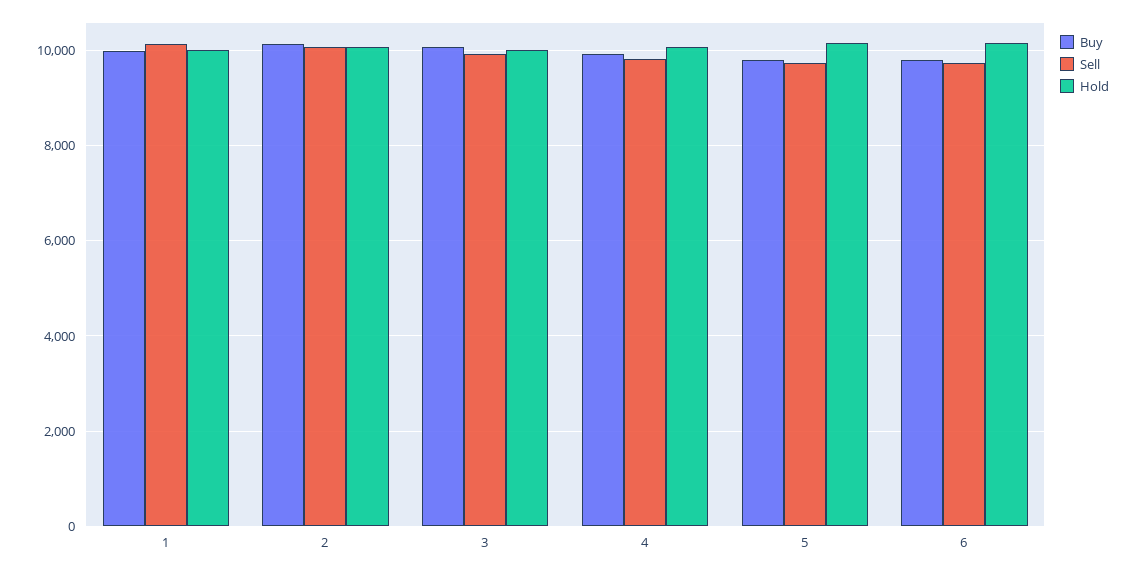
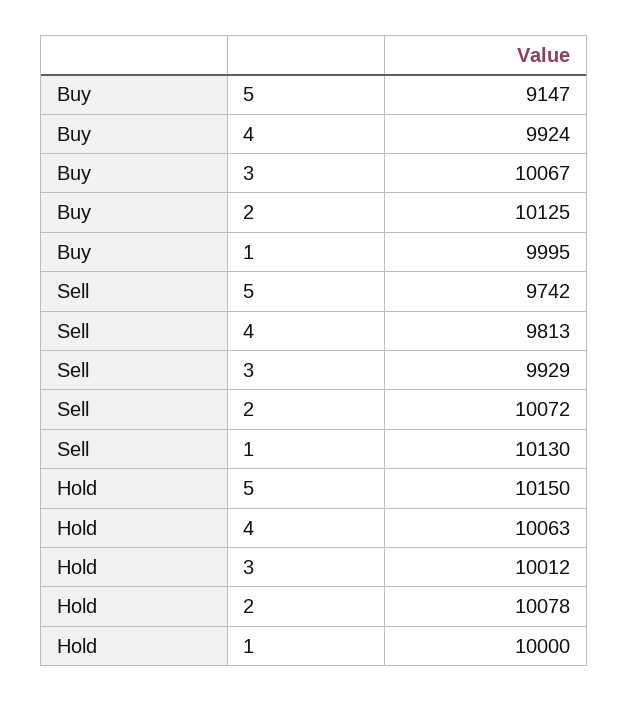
  {
    "Buy": {
      "1": 9995,
      "2": 10125,
      "3": 10067,
      "4": 9924,
-     "5": 9800,
+     "5": 9147
-     "6": 9800
    },
    "Sell": {
      "1": 10130,
      "2": 10072,
      "3": 9929,
      "4": 9813,
-     "5": 9742,
+     "5": 9742
-     "6": 9800
    },
    "Hold": {
      "1": 10000,
      "2": 10078,
      "3": 10012,
      "4": 10063,
-     "5": 10150,
+     "5": 10150
-     "6": 10200
    }
  }

